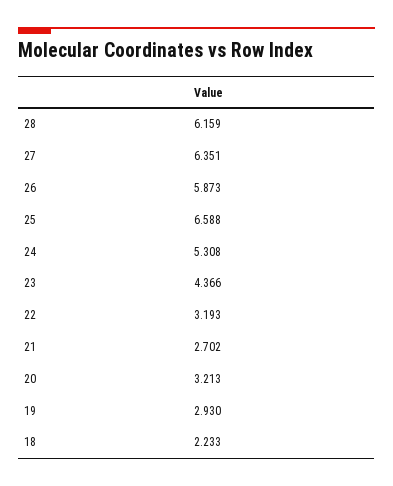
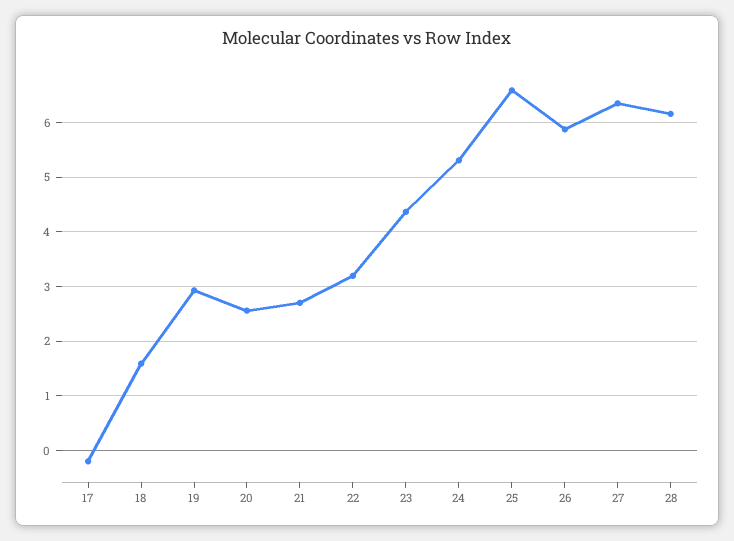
  {
    "28": 6.159,
    "27": 6.351,
    "26": 5.873,
    "25": 6.588,
    "24": 5.308,
    "23": 4.366,
    "22": 3.193,
    "21": 2.702,
-   "20": 3.213,
+   "20": 2.6,
    "19": 2.93,
-   "18": 2.233
+   "18": 1.6,
+   "17": -0.2
  }

